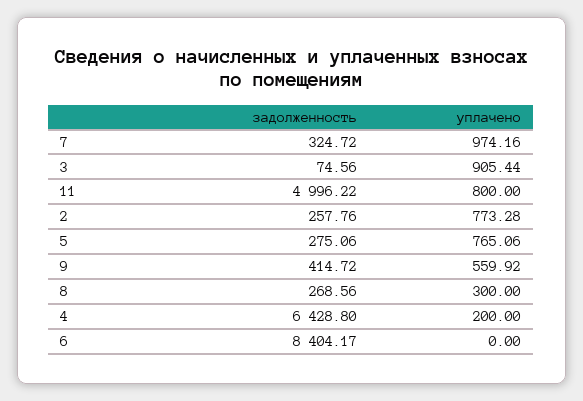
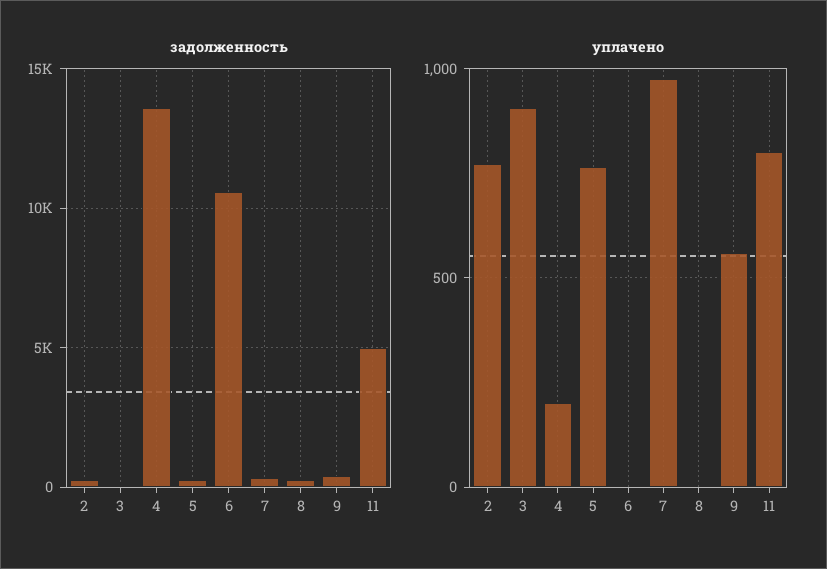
  {
    "задолженность": {
      "7": 324.72,
      "3": 74.56,
      "11": 4996.22,
      "2": 257.76,
      "5": 275.06,
      "9": 414.72,
      "8": 268.56,
-     "4": 6428.8,
+     "4": 13500,
-     "6": 8404.17
+     "6": 10500
    },
    "уплачено": {
      "7": 974.16,
      "3": 905.44,
      "11": 800,
      "2": 773.28,
      "5": 765.06,
      "9": 559.92,
-     "8": 300,
+     "8": 0,
      "4": 200,
      "6": 0
    }
  }

